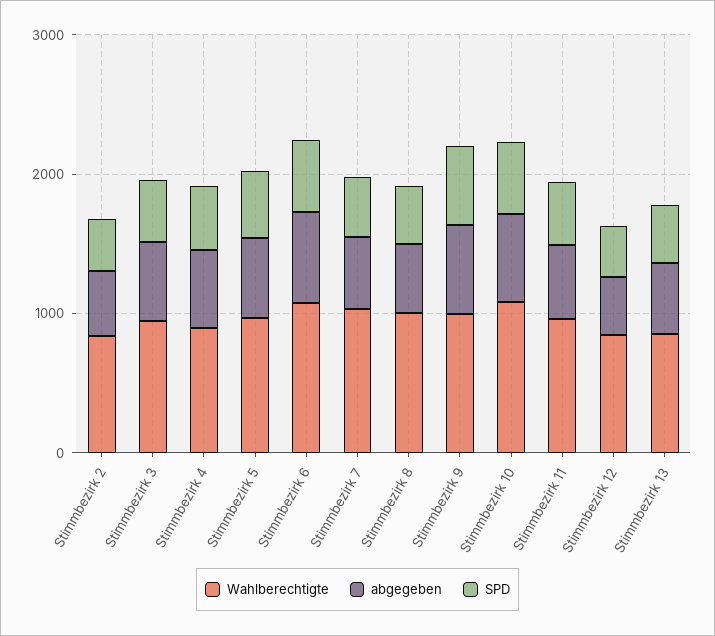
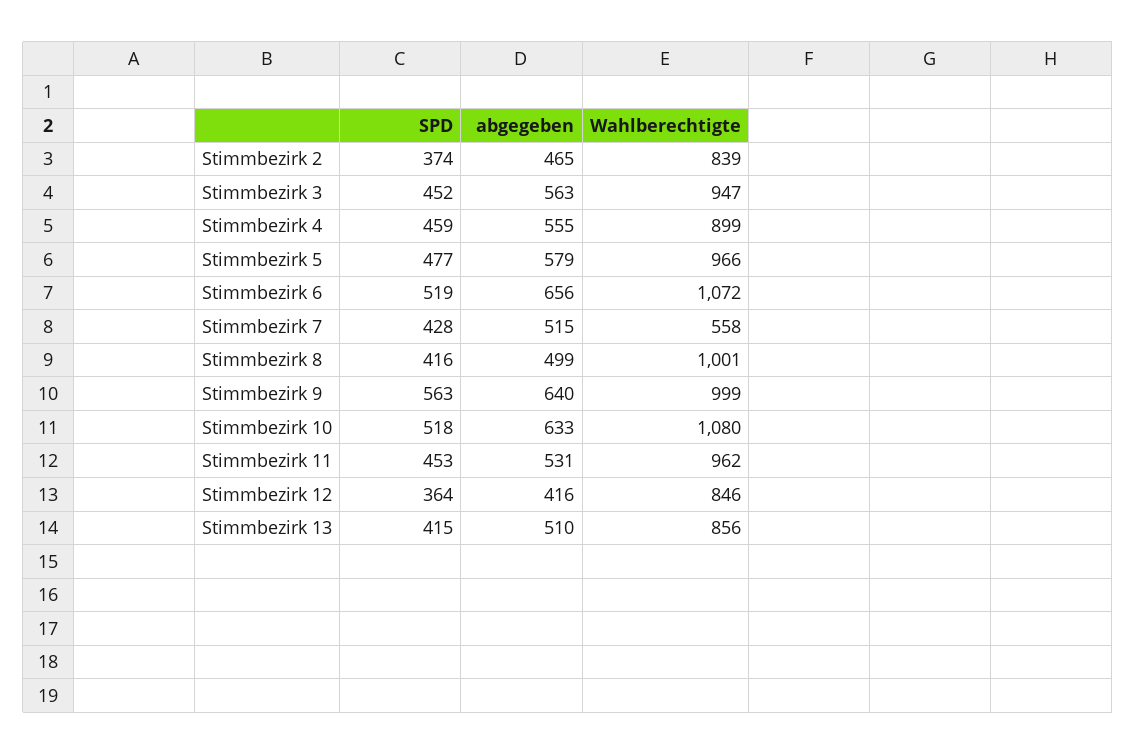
  {
    "Wahlberechtigte": {
      "Stimmbezirk 2": 839,
      "Stimmbezirk 3": 947,
      "Stimmbezirk 4": 899,
      "Stimmbezirk 5": 966,
      "Stimmbezirk 6": 1072,
-     "Stimmbezirk 7": 1000,
+     "Stimmbezirk 7": 558,
      "Stimmbezirk 8": 1001,
      "Stimmbezirk 9": 999,
      "Stimmbezirk 10": 1080,
      "Stimmbezirk 11": 962,
      "Stimmbezirk 12": 846,
      "Stimmbezirk 13": 856
    },
    "abgegeben": {
      "Stimmbezirk 2": 465,
      "Stimmbezirk 3": 563,
      "Stimmbezirk 4": 555,
      "Stimmbezirk 5": 579,
      "Stimmbezirk 6": 656,
      "Stimmbezirk 7": 515,
      "Stimmbezirk 8": 499,
      "Stimmbezirk 9": 640,
      "Stimmbezirk 10": 633,
      "Stimmbezirk 11": 531,
      "Stimmbezirk 12": 416,
      "Stimmbezirk 13": 510
    },
    "SPD": {
      "Stimmbezirk 2": 374,
      "Stimmbezirk 3": 452,
      "Stimmbezirk 4": 459,
      "Stimmbezirk 5": 477,
      "Stimmbezirk 6": 519,
      "Stimmbezirk 7": 428,
      "Stimmbezirk 8": 416,
      "Stimmbezirk 9": 563,
      "Stimmbezirk 10": 518,
      "Stimmbezirk 11": 453,
      "Stimmbezirk 12": 364,
      "Stimmbezirk 13": 415
    }
  }

